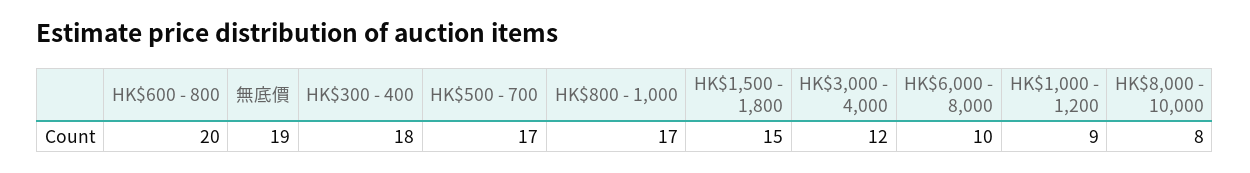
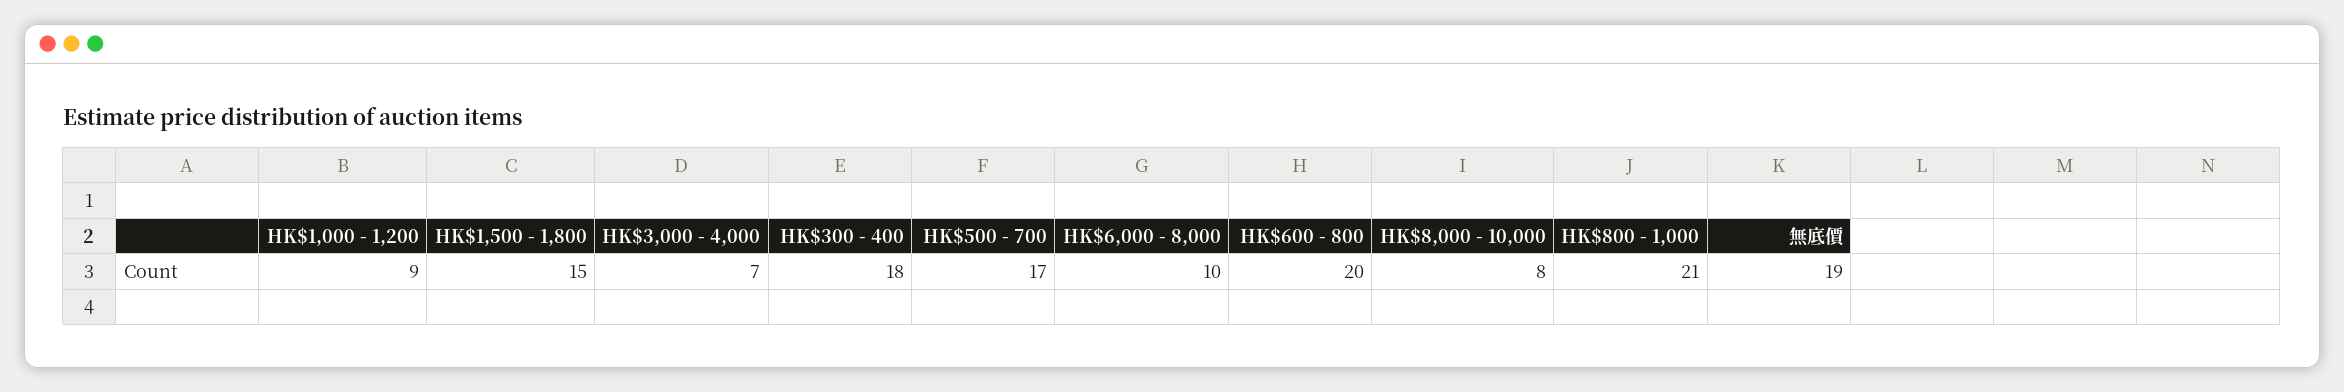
  {
    "HK$600 - 800": 20,
    "無底價": 19,
    "HK$300 - 400": 18,
    "HK$500 - 700": 17,
-   "HK$800 - 1,000": 17,
+   "HK$800 - 1,000": 21,
    "HK$1,500 - 1,800": 15,
-   "HK$3,000 - 4,000": 12,
+   "HK$3,000 - 4,000": 7,
    "HK$6,000 - 8,000": 10,
    "HK$1,000 - 1,200": 9,
    "HK$8,000 - 10,000": 8
  }

